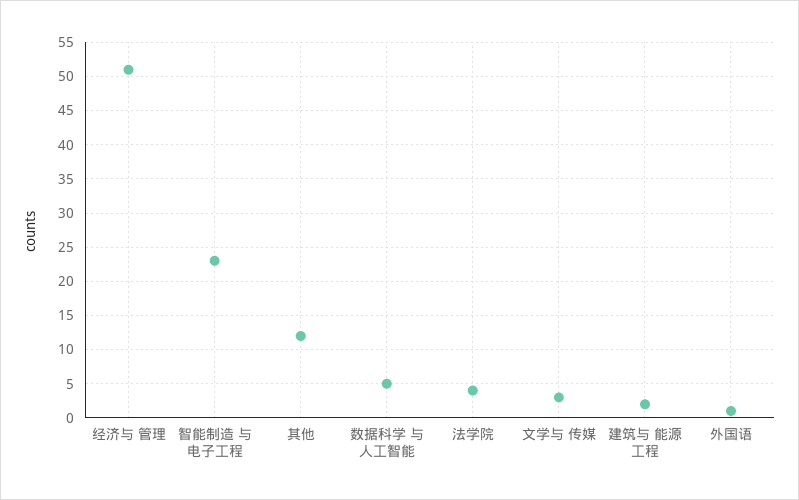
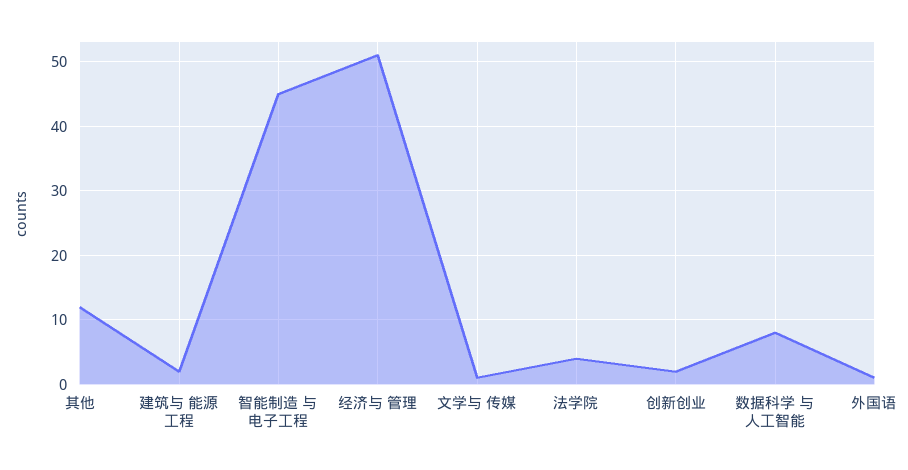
  {
    "经济与 管理": 51,
-   "智能制造 与电子工程": 23,
+   "智能制造 与电子工程": 45,
    "其他": 12,
-   "数据科学 与人工智能": 5,
+   "数据科学 与人工智能": 8,
    "法学院": 4,
-   "文学与 传媒": 3,
+   "文学与 传媒": 1,
    "建筑与 能源工程": 2,
-   "外国语": 1
+   "外国语": 1,
+   "创新创业": 2
  }

